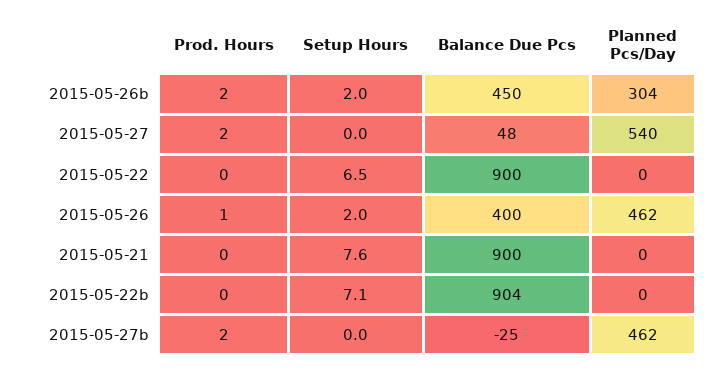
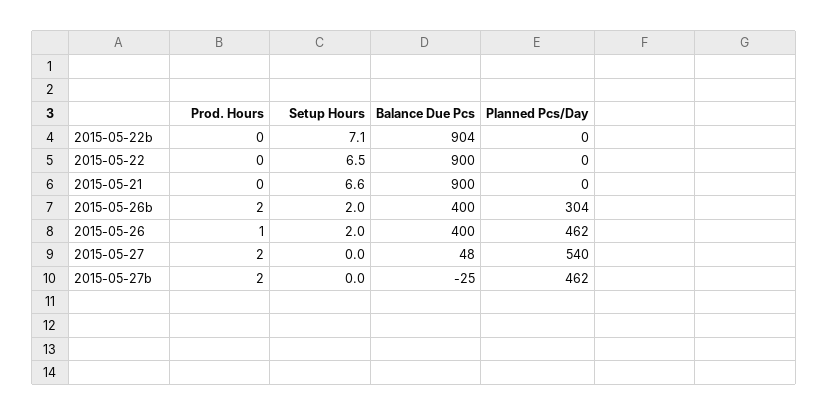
  {
    "Prod. Hours": {
      "2015-05-26b": 2,
      "2015-05-27": 2,
      "2015-05-22": 0,
      "2015-05-26": 1,
      "2015-05-21": 0,
      "2015-05-22b": 0,
      "2015-05-27b": 2
    },
    "Setup Hours": {
      "2015-05-26b": 2,
      "2015-05-27": 0,
      "2015-05-22": 6.5,
      "2015-05-26": 2,
-     "2015-05-21": 7.6,
+     "2015-05-21": 6.6,
      "2015-05-22b": 7.1,
      "2015-05-27b": 0
    },
    "Balance Due Pcs": {
-     "2015-05-26b": 450,
+     "2015-05-26b": 400,
      "2015-05-27": 48,
      "2015-05-22": 900,
      "2015-05-26": 400,
      "2015-05-21": 900,
      "2015-05-22b": 904,
      "2015-05-27b": -25
    },
    "Planned Pcs/Day": {
      "2015-05-26b": 304,
      "2015-05-27": 540,
      "2015-05-22": 0,
      "2015-05-26": 462,
      "2015-05-21": 0,
      "2015-05-22b": 0,
      "2015-05-27b": 462
    }
  }

